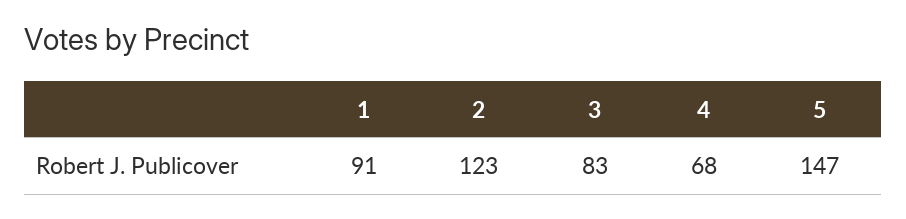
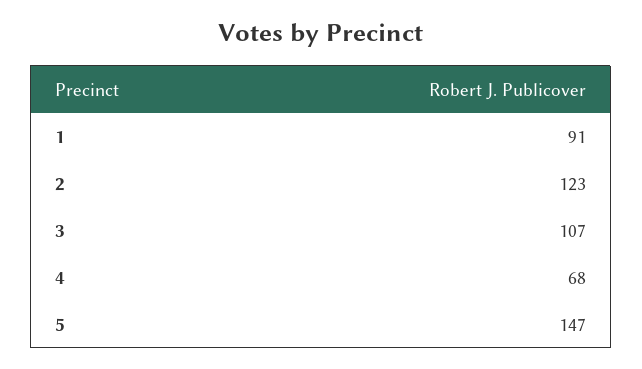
  {
    "1": 91,
    "2": 123,
-   "3": 83,
+   "3": 107,
    "4": 68,
    "5": 147
  }

